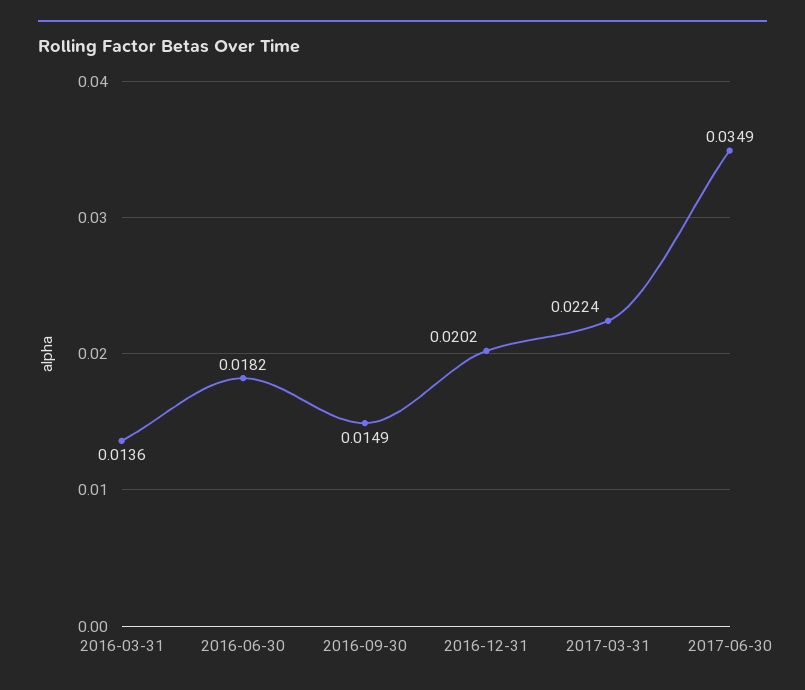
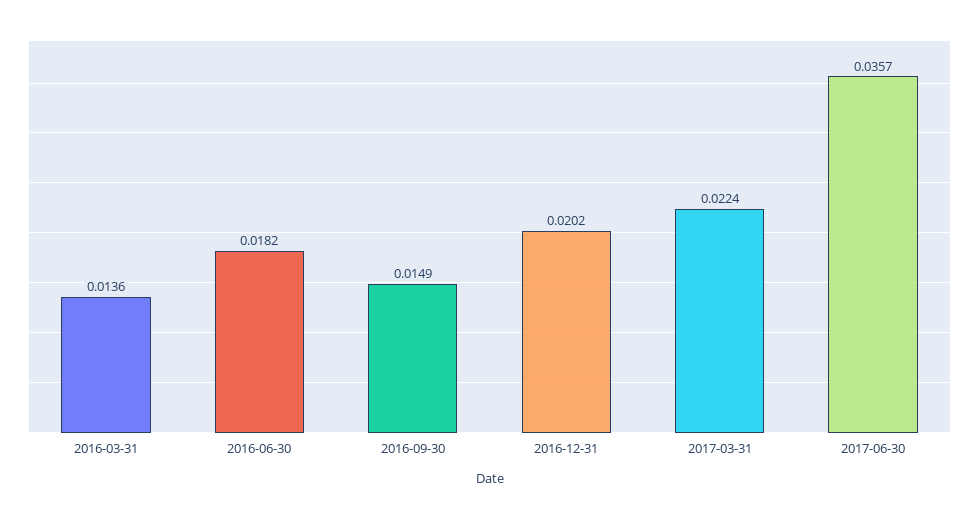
  {
    "2016-03-31": 0.0136,
    "2016-06-30": 0.0182,
    "2016-09-30": 0.0149,
    "2016-12-31": 0.0202,
    "2017-03-31": 0.0224,
-   "2017-06-30": 0.0349
+   "2017-06-30": 0.0357
  }

